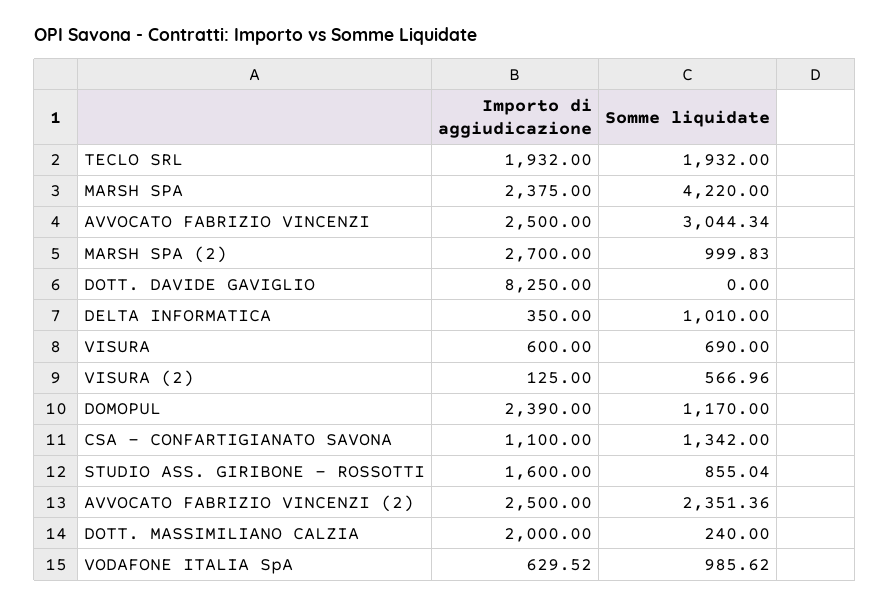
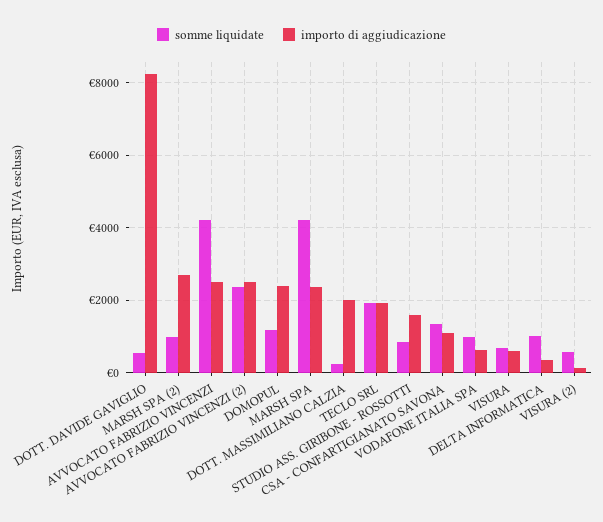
  {
    "Importo di aggiudicazione": {
      "TECLO SRL": 1932,
      "MARSH SPA": 2375,
      "AVVOCATO FABRIZIO VINCENZI": 2500,
      "MARSH SPA (2)": 2700,
      "DOTT. DAVIDE GAVIGLIO": 8250,
      "DELTA INFORMATICA": 350,
      "VISURA": 600,
      "VISURA (2)": 125,
      "DOMOPUL": 2390,
      "CSA - CONFARTIGIANATO SAVONA": 1100,
      "STUDIO ASS. GIRIBONE - ROSSOTTI": 1600,
      "AVVOCATO FABRIZIO VINCENZI (2)": 2500,
      "DOTT. MASSIMILIANO CALZIA": 2000,
      "VODAFONE ITALIA SpA": 629.52
    },
    "Somme liquidate": {
      "TECLO SRL": 1932,
      "MARSH SPA": 4220,
-     "AVVOCATO FABRIZIO VINCENZI": 3044.34,
+     "AVVOCATO FABRIZIO VINCENZI": 4200,
      "MARSH SPA (2)": 999.83,
-     "DOTT. DAVIDE GAVIGLIO": 0,
+     "DOTT. DAVIDE GAVIGLIO": 600,
      "DELTA INFORMATICA": 1010,
      "VISURA": 690,
      "VISURA (2)": 566.96,
      "DOMOPUL": 1170,
      "CSA - CONFARTIGIANATO SAVONA": 1342,
      "STUDIO ASS. GIRIBONE - ROSSOTTI": 855.04,
      "AVVOCATO FABRIZIO VINCENZI (2)": 2351.36,
      "DOTT. MASSIMILIANO CALZIA": 240,
      "VODAFONE ITALIA SpA": 985.62
    }
  }

